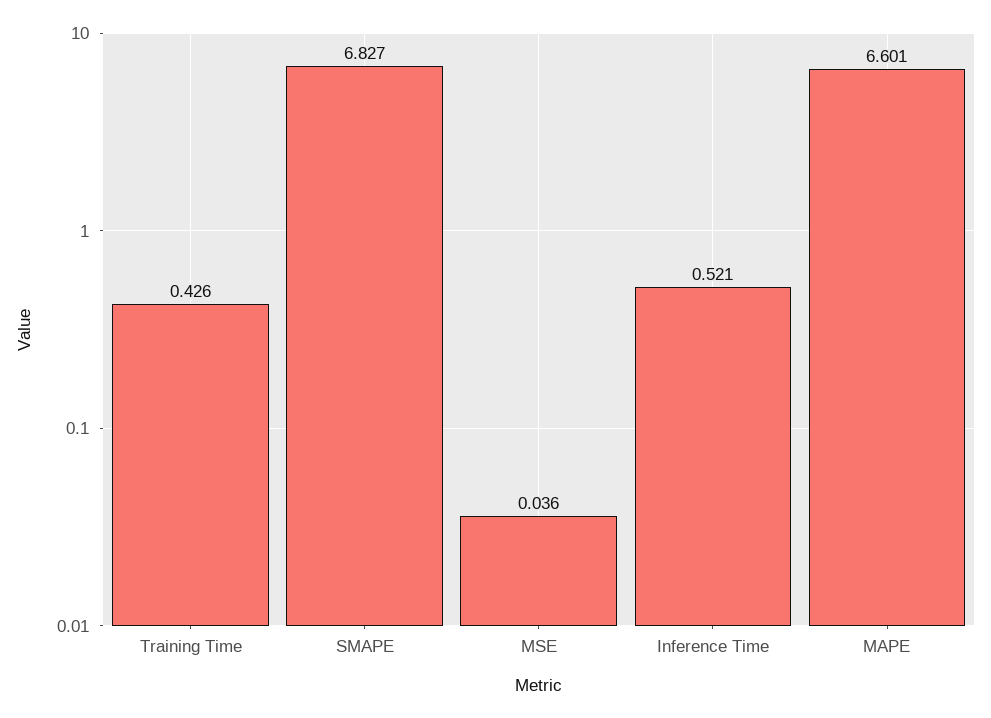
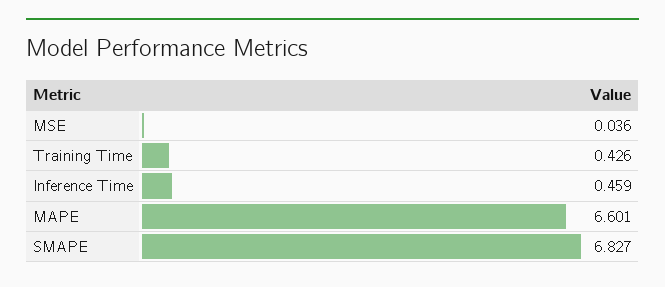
  {
    "Training Time": 0.426,
    "SMAPE": 6.827,
    "MSE": 0.036,
-   "Inference Time": 0.521,
+   "Inference Time": 0.459,
    "MAPE": 6.601
  }

